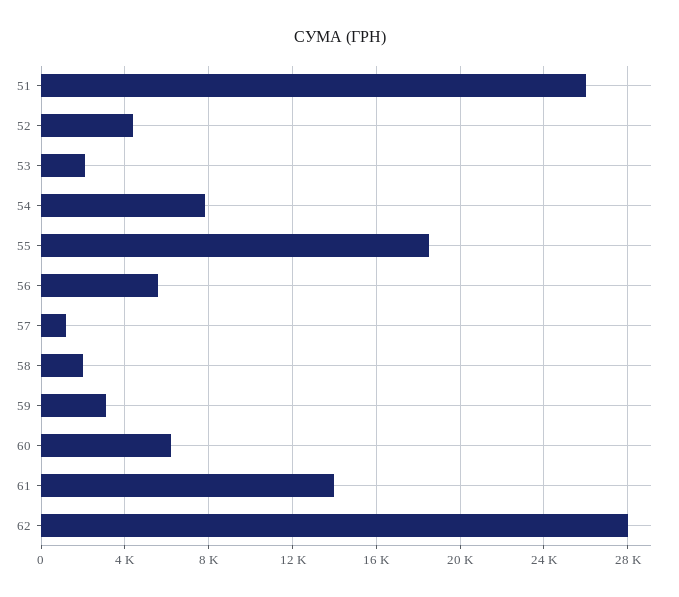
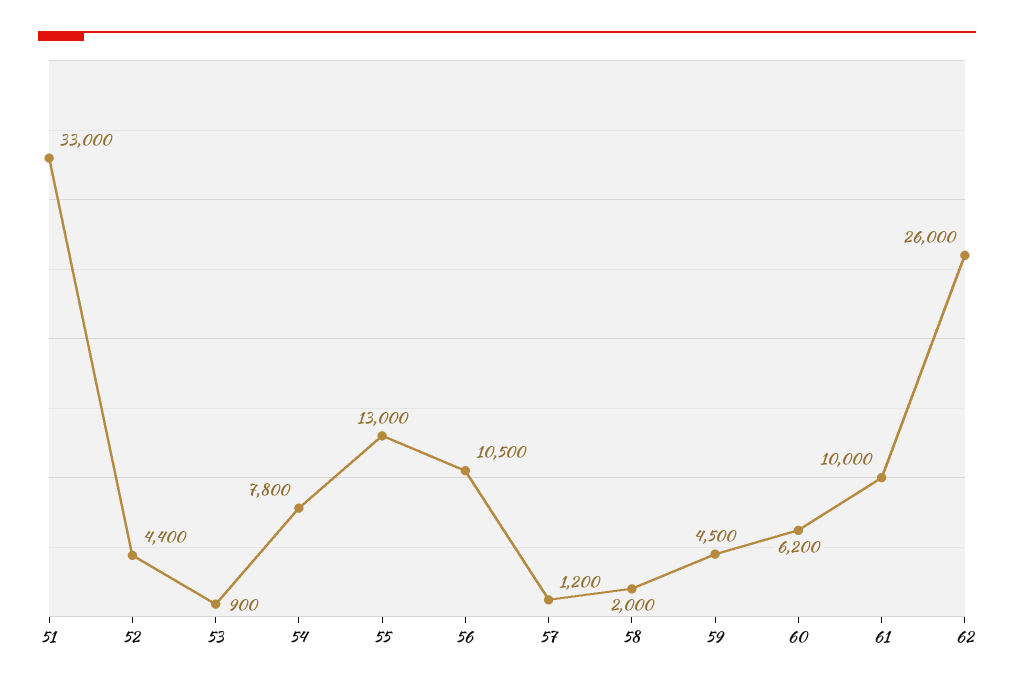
  {
-   "51": 26000,
+   "51": 33000,
    "52": 4400,
-   "53": 2000,
+   "53": 900,
    "54": 7800,
-   "55": 18500,
+   "55": 13000,
-   "56": 5500,
+   "56": 10500,
    "57": 1200,
    "58": 2000,
-   "59": 3000,
+   "59": 4500,
    "60": 6200,
-   "61": 14000,
+   "61": 10000,
-   "62": 28000
+   "62": 26000
  }

